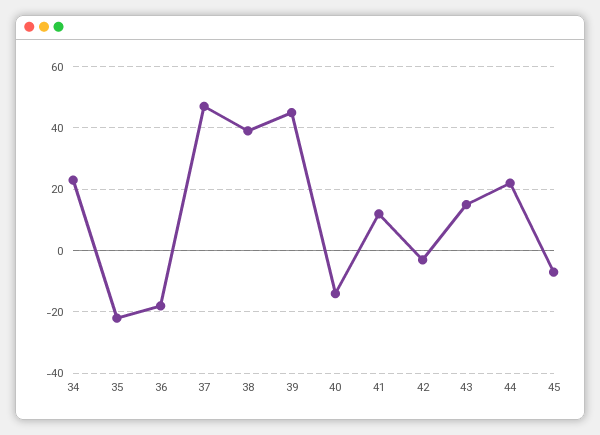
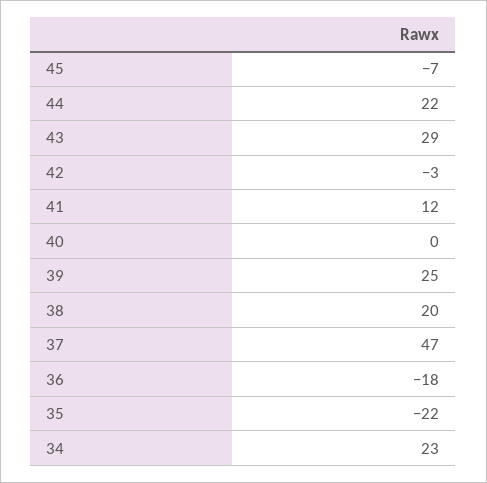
  {
    "34": 23,
    "35": -22,
    "36": -18,
    "37": 47,
-   "38": 40,
+   "38": 20,
-   "39": 45,
+   "39": 25,
-   "40": -15,
+   "40": 0,
    "41": 12,
    "42": -3,
-   "43": 15,
+   "43": 29,
    "44": 22,
    "45": -7
  }

